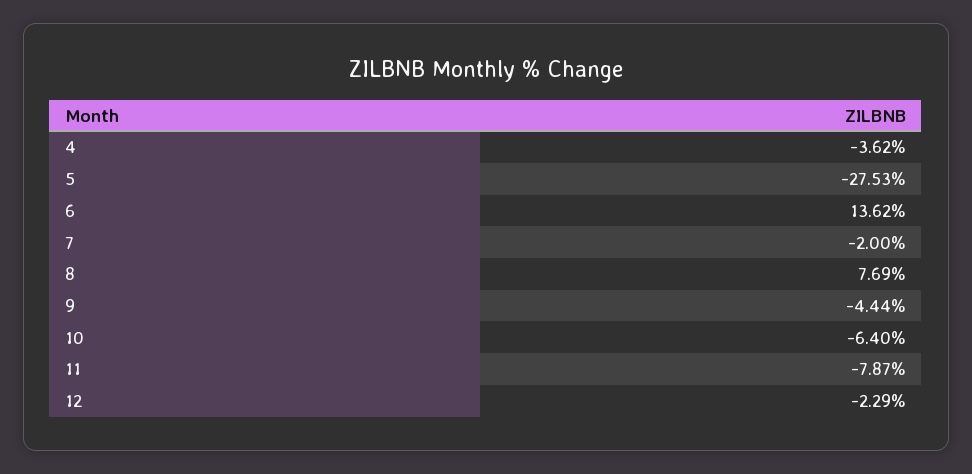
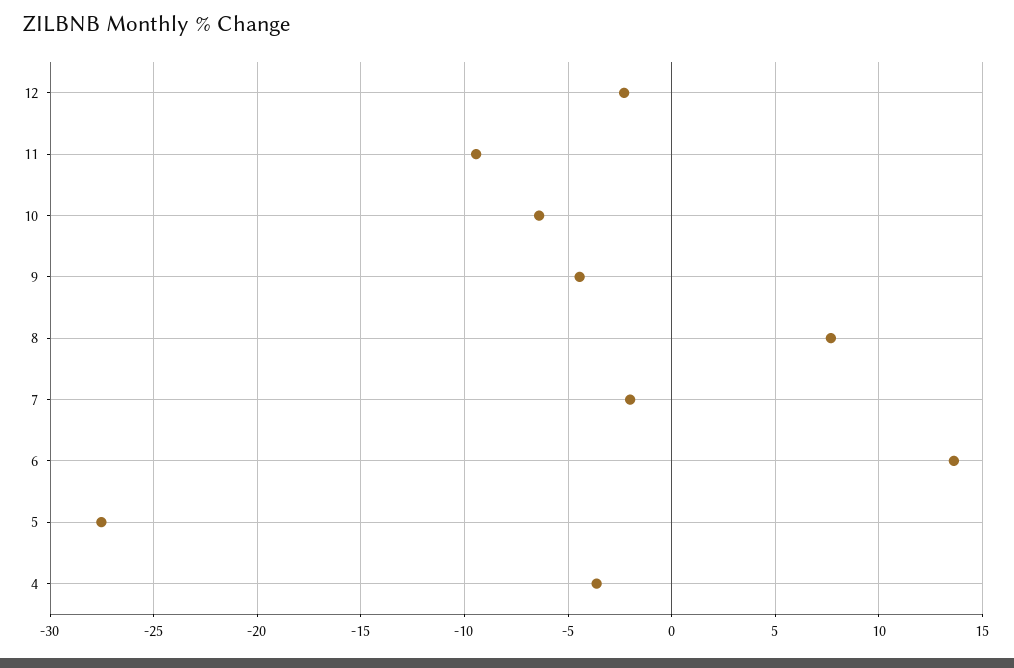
  {
    "4": -3.62,
    "5": -27.53,
    "6": 13.62,
    "7": -2,
    "8": 7.69,
    "9": -4.44,
    "10": -6.4,
-   "11": -7.87,
+   "11": -9.5,
    "12": -2.29
  }

